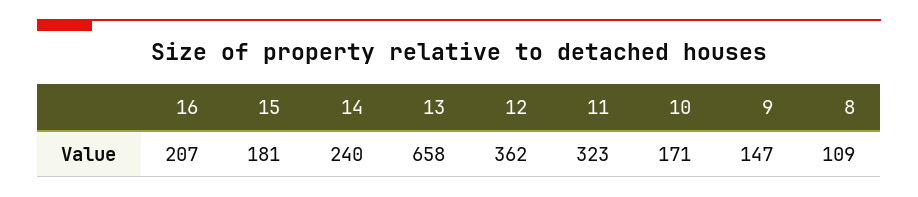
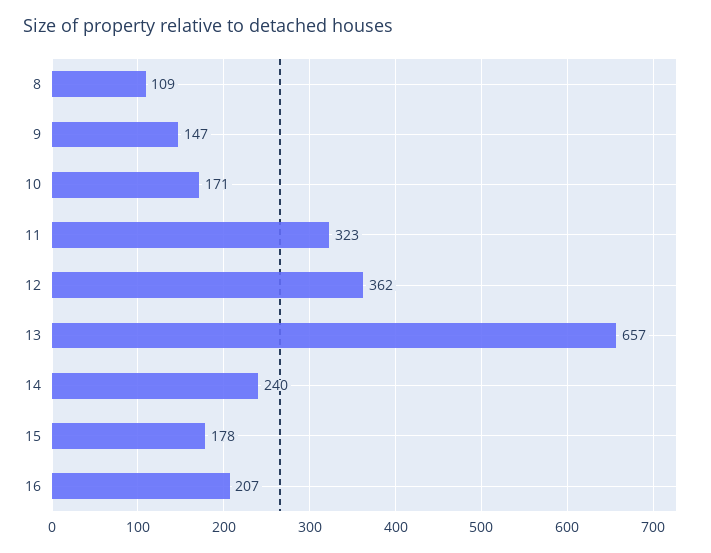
  {
    "16": 207,
-   "15": 181,
+   "15": 178,
    "14": 240,
-   "13": 658,
+   "13": 657,
    "12": 362,
    "11": 323,
    "10": 171,
    "9": 147,
    "8": 109
  }

